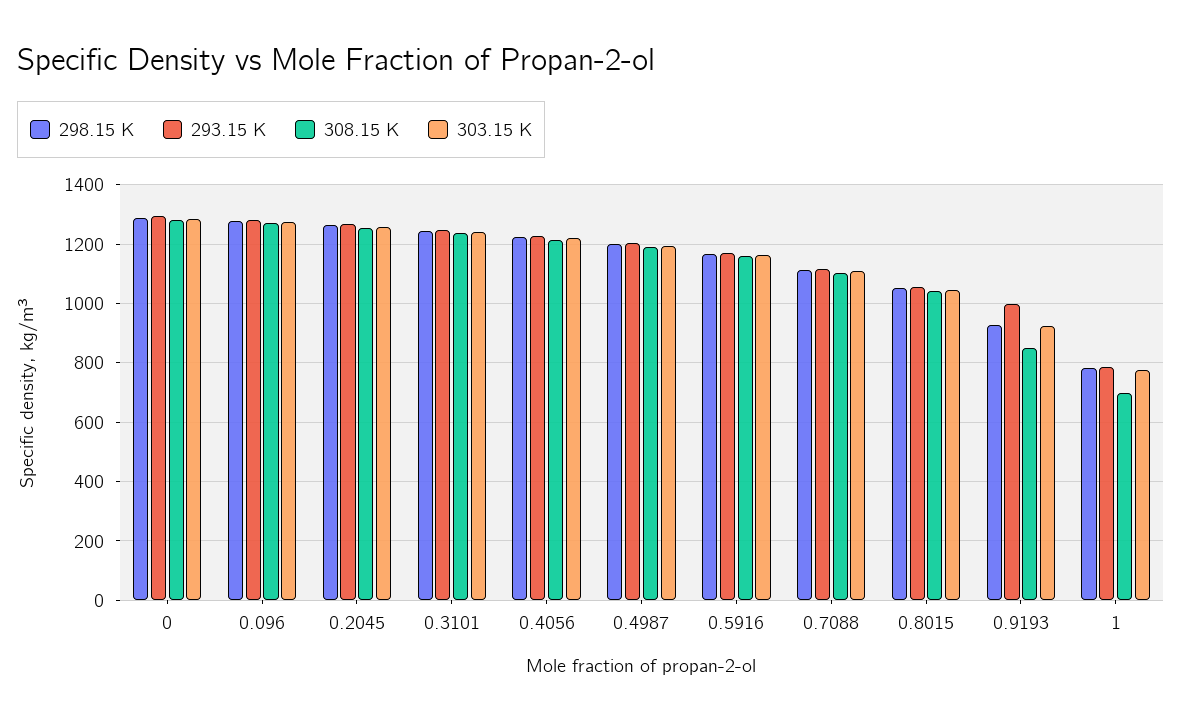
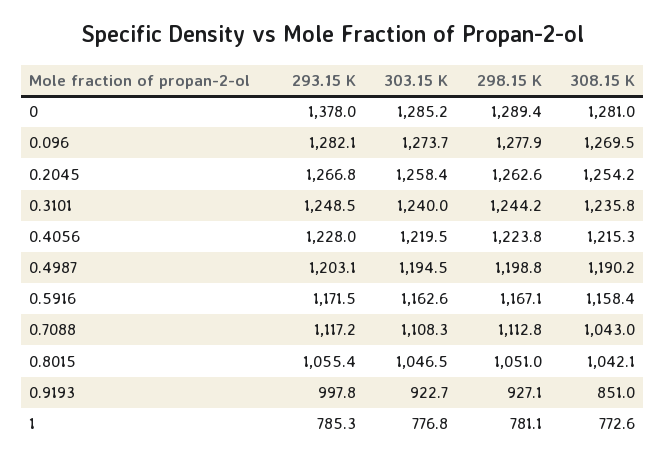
  {
    "298.15 K": {
      "0": 1289.4,
      "0.096": 1277.9,
      "0.2045": 1262.6,
      "0.3101": 1244.2,
      "0.4056": 1223.8,
      "0.4987": 1198.8,
      "0.5916": 1167.1,
      "0.7088": 1112.8,
      "0.8015": 1051,
      "0.9193": 927.1,
      "1": 781.1
    },
    "293.15 K": {
-     "0": 1300,
+     "0": 1378,
      "0.096": 1282.1,
      "0.2045": 1266.8,
      "0.3101": 1248.5,
      "0.4056": 1228,
      "0.4987": 1203.1,
      "0.5916": 1171.5,
      "0.7088": 1117.2,
      "0.8015": 1055.4,
      "0.9193": 997.8,
      "1": 785.3
    },
    "308.15 K": {
      "0": 1281,
      "0.096": 1269.5,
      "0.2045": 1254.2,
      "0.3101": 1235.8,
      "0.4056": 1215.3,
      "0.4987": 1190.2,
      "0.5916": 1158.4,
-     "0.7088": 1100,
+     "0.7088": 1043,
      "0.8015": 1042.1,
      "0.9193": 851,
-     "1": 700
+     "1": 772.6
    },
    "303.15 K": {
      "0": 1285.2,
      "0.096": 1273.7,
      "0.2045": 1258.4,
      "0.3101": 1240,
      "0.4056": 1219.5,
      "0.4987": 1194.5,
      "0.5916": 1162.6,
      "0.7088": 1108.3,
      "0.8015": 1046.5,
      "0.9193": 922.7,
      "1": 776.8
    }
  }

